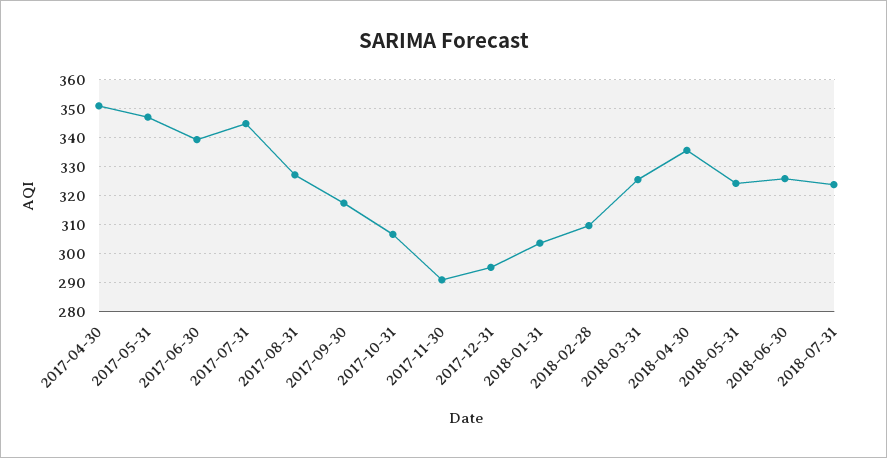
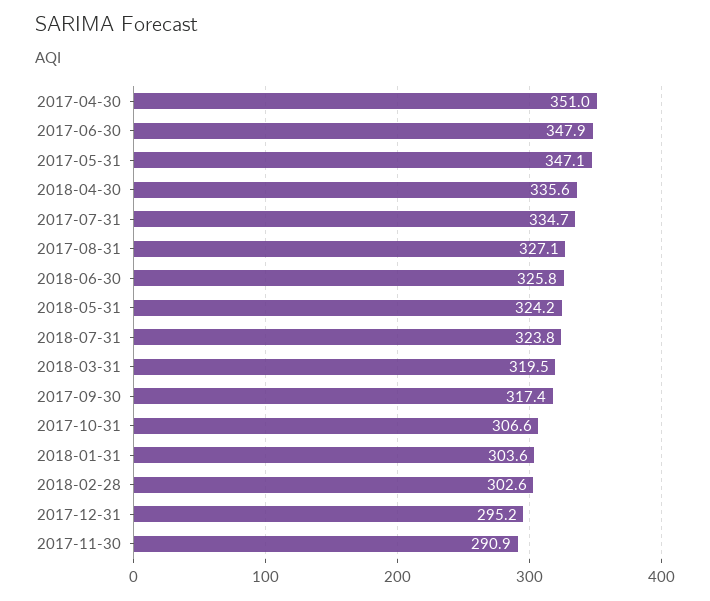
  {
    "2017-04-30": 351,
    "2017-05-31": 347.1,
-   "2017-06-30": 340,
+   "2017-06-30": 347.9,
-   "2017-07-31": 345,
+   "2017-07-31": 334.7,
    "2017-08-31": 327.1,
    "2017-09-30": 317.4,
    "2017-10-31": 306.6,
    "2017-11-30": 290.9,
    "2017-12-31": 295.2,
    "2018-01-31": 303.6,
-   "2018-02-28": 310,
+   "2018-02-28": 302.6,
-   "2018-03-31": 325,
+   "2018-03-31": 319.5,
    "2018-04-30": 335.6,
    "2018-05-31": 324.2,
    "2018-06-30": 325.8,
    "2018-07-31": 323.8
  }

